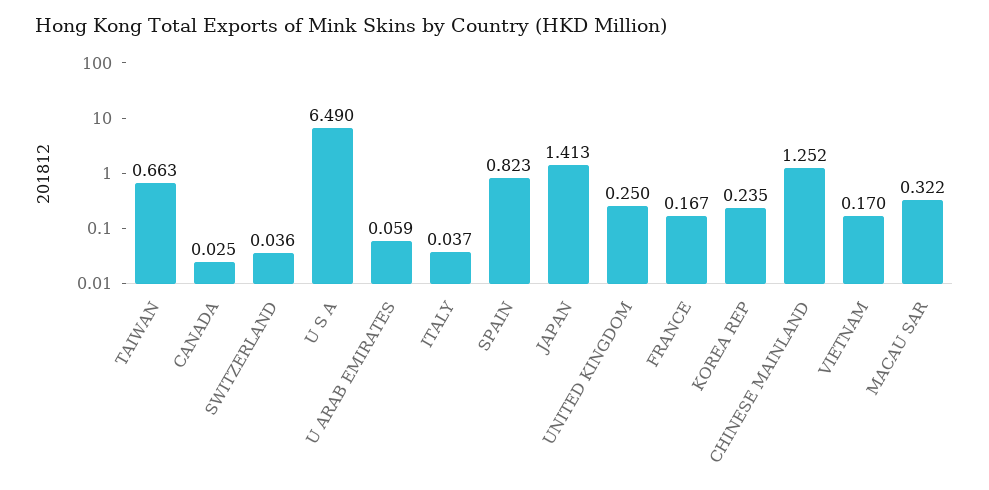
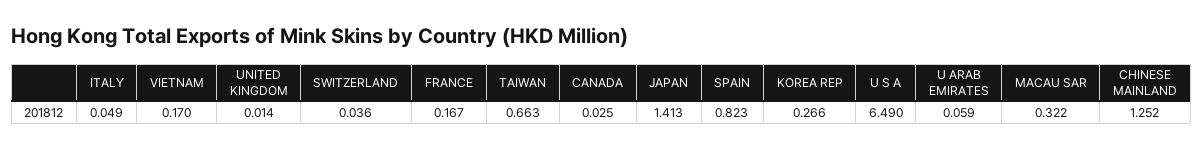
  {
    "TAIWAN": 0.663,
    "CANADA": 0.025,
    "SWITZERLAND": 0.036,
    "U S A": 6.49,
    "U ARAB EMIRATES": 0.059,
-   "ITALY": 0.037,
+   "ITALY": 0.049,
    "SPAIN": 0.823,
    "JAPAN": 1.413,
-   "UNITED KINGDOM": 0.25,
+   "UNITED KINGDOM": 0.014,
    "FRANCE": 0.167,
-   "KOREA REP": 0.235,
+   "KOREA REP": 0.266,
    "CHINESE MAINLAND": 1.252,
    "VIETNAM": 0.17,
    "MACAU SAR": 0.322
  }

